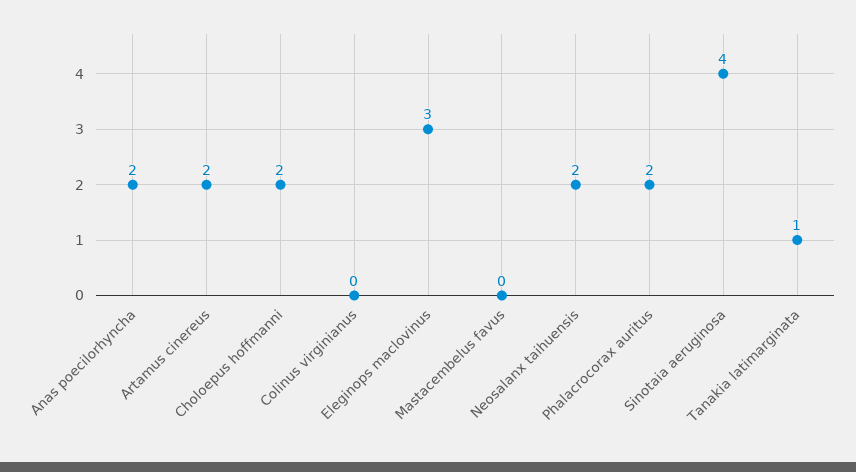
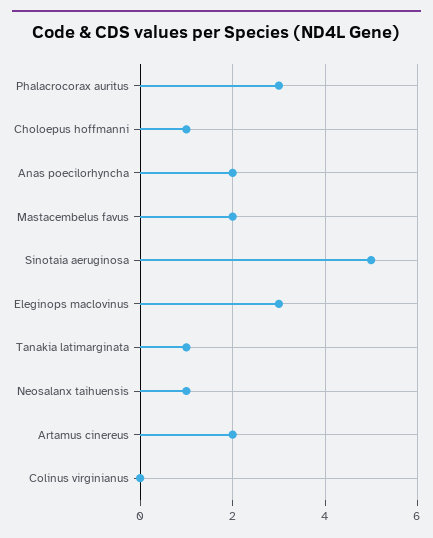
  {
    "Anas poecilorhyncha": 2,
    "Artamus cinereus": 2,
-   "Choloepus hoffmanni": 2,
+   "Choloepus hoffmanni": 1,
    "Colinus virginianus": 0,
    "Eleginops maclovinus": 3,
-   "Mastacembelus favus": 0,
+   "Mastacembelus favus": 2,
-   "Neosalanx taihuensis": 2,
+   "Neosalanx taihuensis": 1,
-   "Phalacrocorax auritus": 2,
+   "Phalacrocorax auritus": 3,
-   "Sinotaia aeruginosa": 4,
+   "Sinotaia aeruginosa": 5,
    "Tanakia latimarginata": 1
  }

